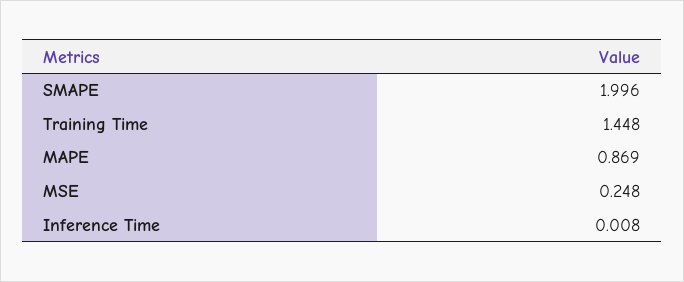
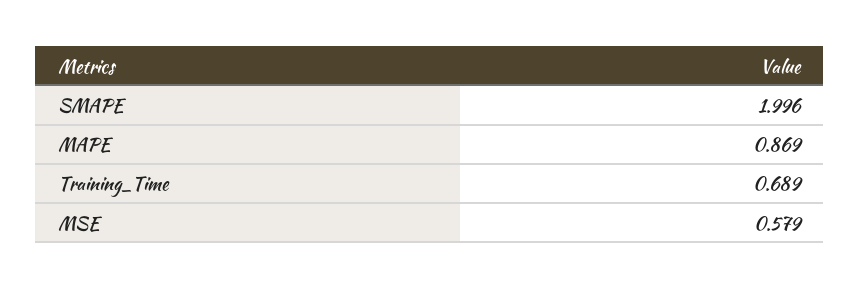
  {
    "SMAPE": 1.996,
-   "Training Time": 1.448,
+   "Training Time": 0.689,
    "MAPE": 0.869,
-   "MSE": 0.248,
+   "MSE": 0.579
-   "Inference Time": 0.008
  }

